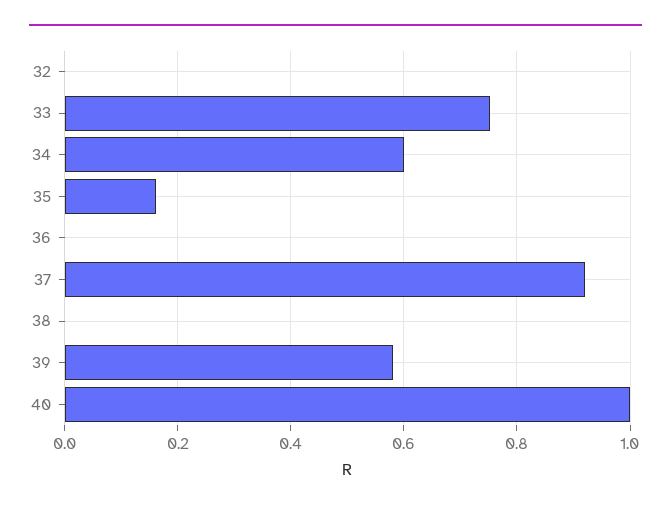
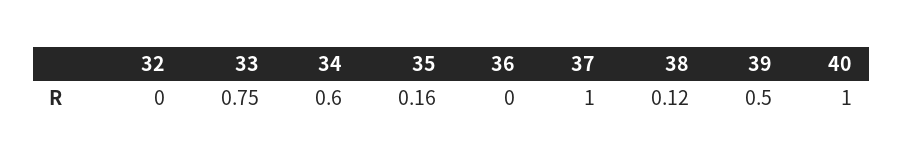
  {
    "32": 0,
    "33": 0.75,
    "34": 0.6,
    "35": 0.16,
    "36": 0,
-   "37": 0.92,
+   "37": 1,
-   "38": 0,
+   "38": 0.12,
-   "39": 0.58,
+   "39": 0.5,
    "40": 1
  }

